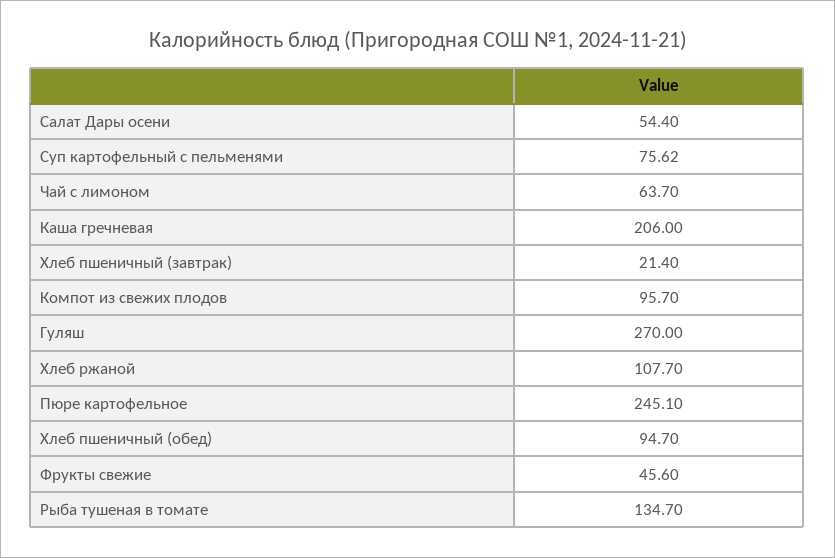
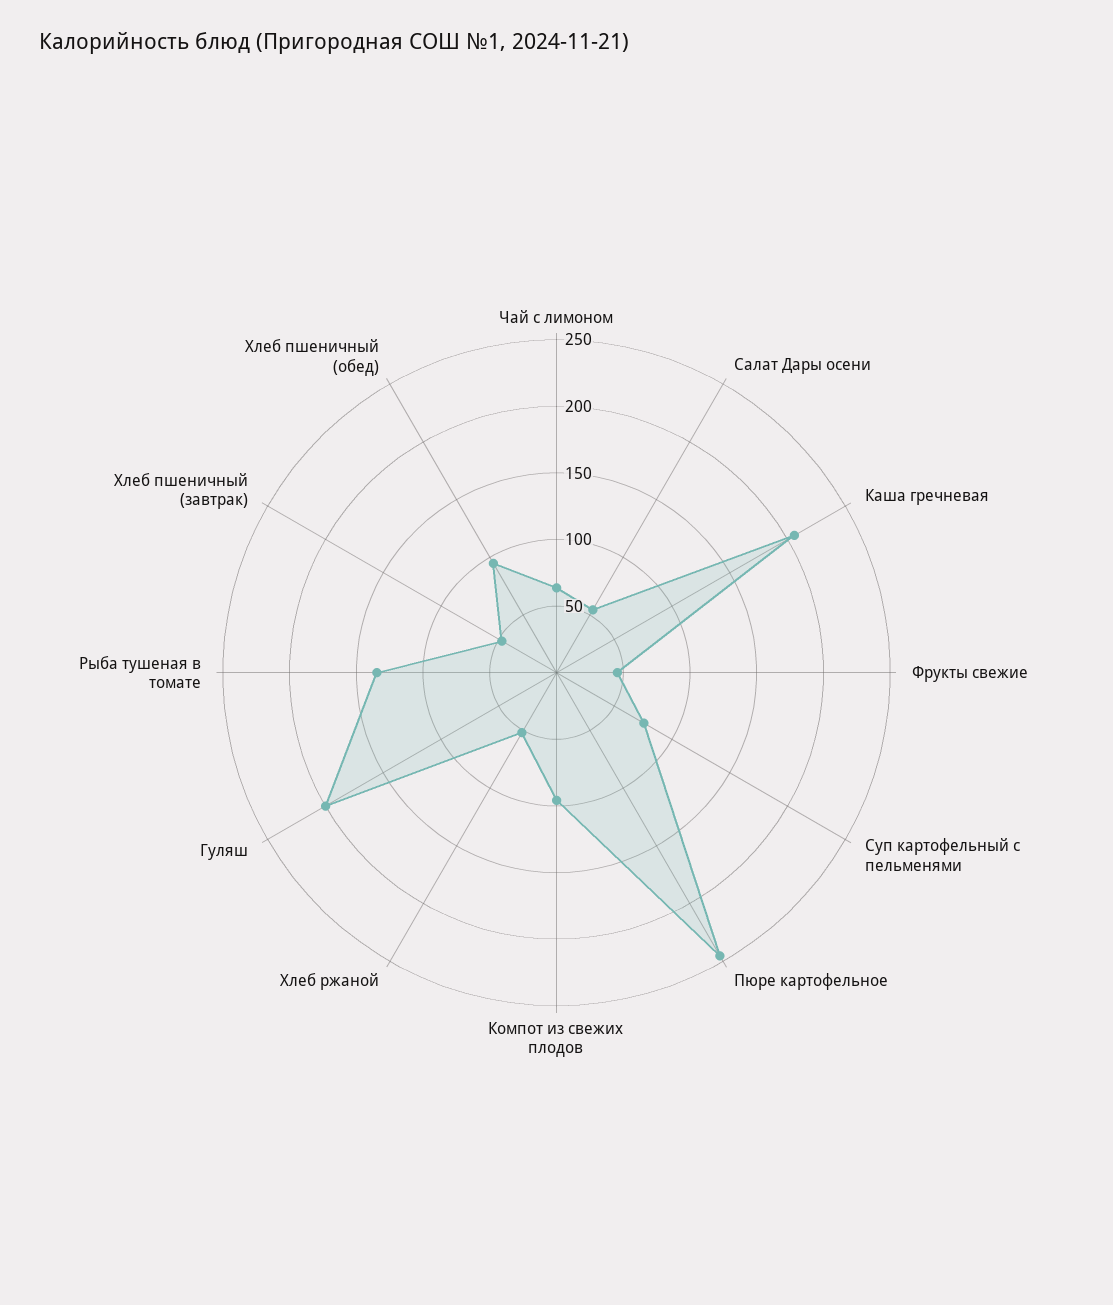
  {
    "Салат Дары осени": 54.4,
    "Суп картофельный с пельменями": 75.62,
    "Чай с лимоном": 63.7,
    "Каша гречневая": 206,
-   "Хлеб пшеничный (завтрак)": 21.4,
+   "Хлеб пшеничный (завтрак)": 50,
    "Компот из свежих плодов": 95.7,
-   "Гуляш": 270,
+   "Гуляш": 200,
-   "Хлеб ржаной": 107.7,
+   "Хлеб ржаной": 50,
    "Пюре картофельное": 245.1,
    "Хлеб пшеничный (обед)": 94.7,
    "Фрукты свежие": 45.6,
    "Рыба тушеная в томате": 134.7
  }

